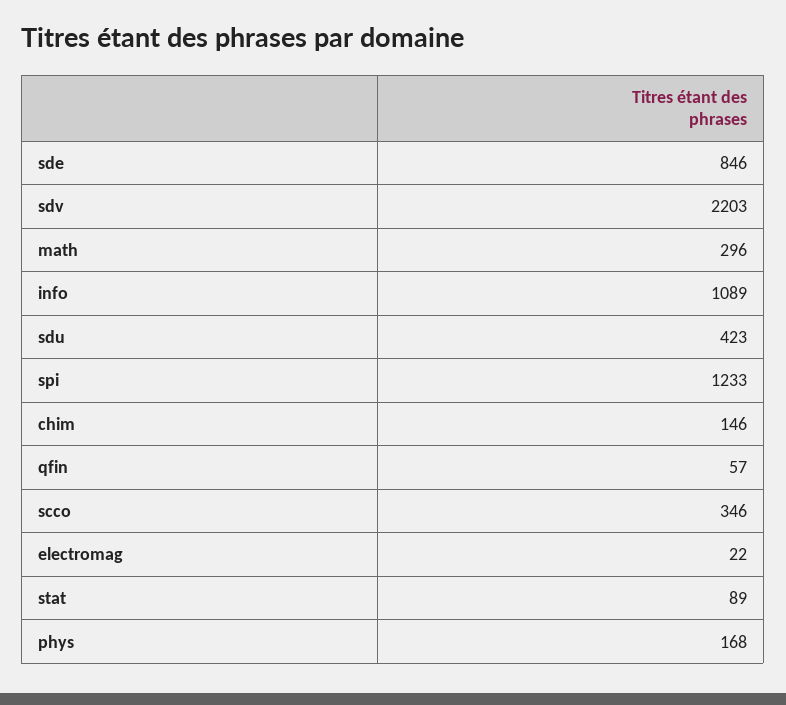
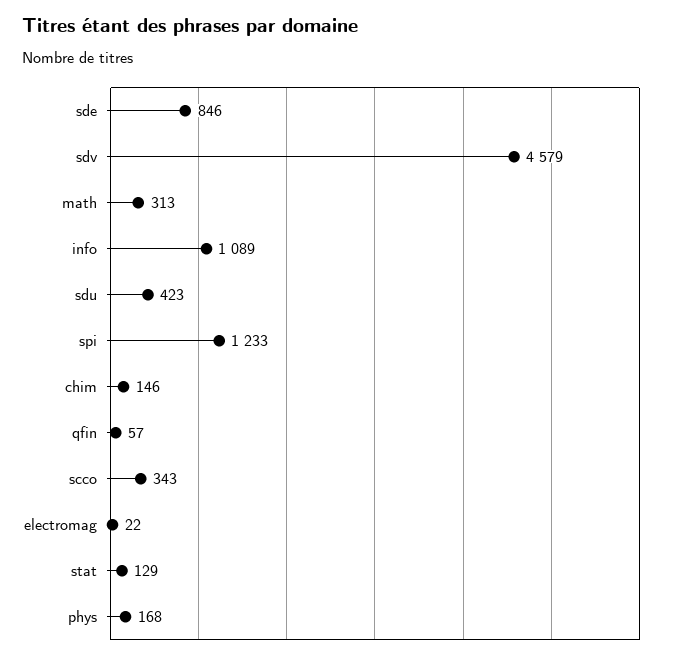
  {
    "sde": 846,
-   "sdv": 2203,
+   "sdv": 4579,
-   "math": 296,
+   "math": 313,
    "info": 1089,
    "sdu": 423,
    "spi": 1233,
    "chim": 146,
    "qfin": 57,
-   "scco": 346,
+   "scco": 343,
    "electromag": 22,
-   "stat": 89,
+   "stat": 129,
    "phys": 168
  }

